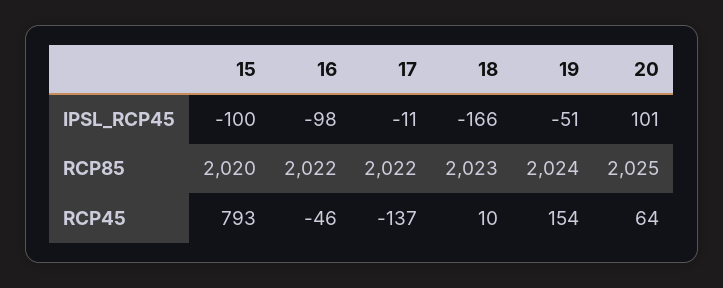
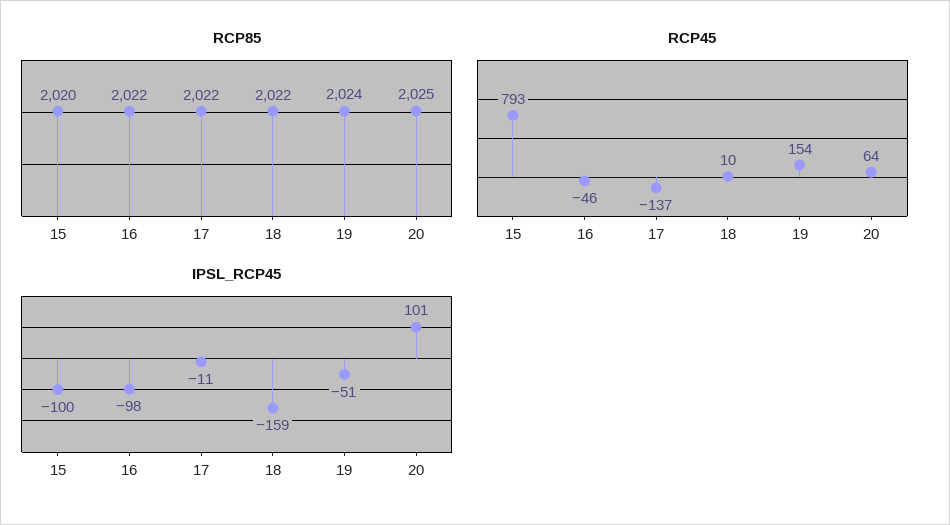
  {
    "IPSL_RCP45": {
      "15": -100,
      "16": -98,
      "17": -11,
-     "18": -166,
+     "18": -159,
      "19": -51,
      "20": 101
    },
    "RCP85": {
      "15": 2020,
      "16": 2022,
      "17": 2022,
-     "18": 2023,
+     "18": 2022,
      "19": 2024,
      "20": 2025
    },
    "RCP45": {
      "15": 793,
      "16": -46,
      "17": -137,
      "18": 10,
      "19": 154,
      "20": 64
    }
  }

